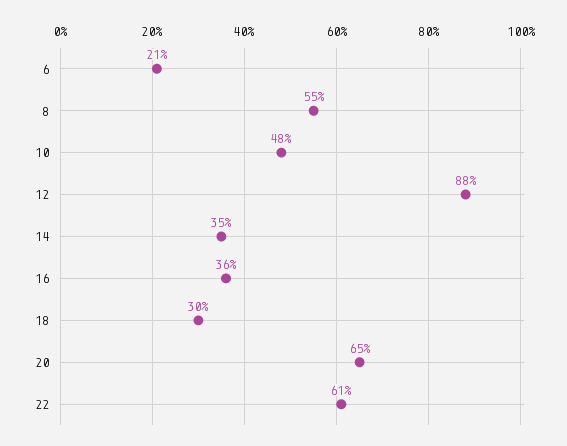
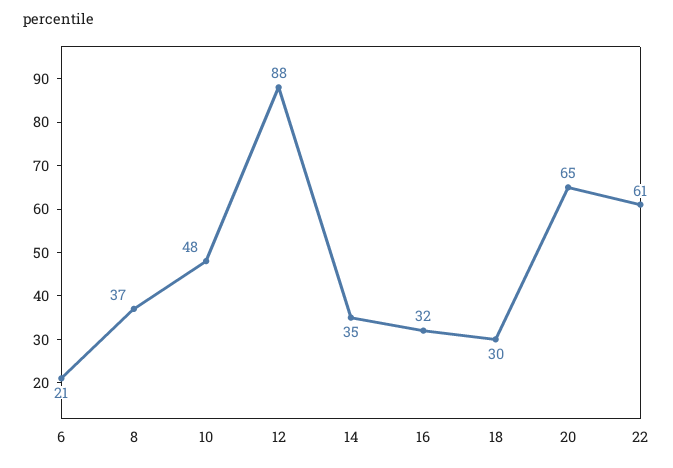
  {
    "6": 21,
-   "8": 55,
+   "8": 37,
    "10": 48,
    "12": 88,
    "14": 35,
-   "16": 36,
+   "16": 32,
    "18": 30,
    "20": 65,
    "22": 61
  }

